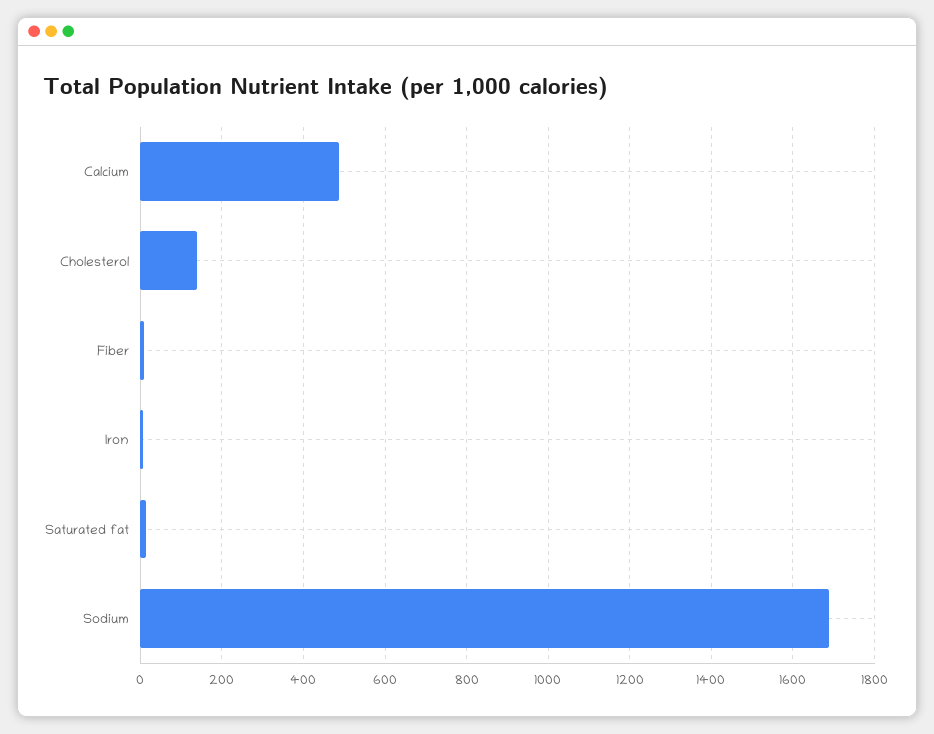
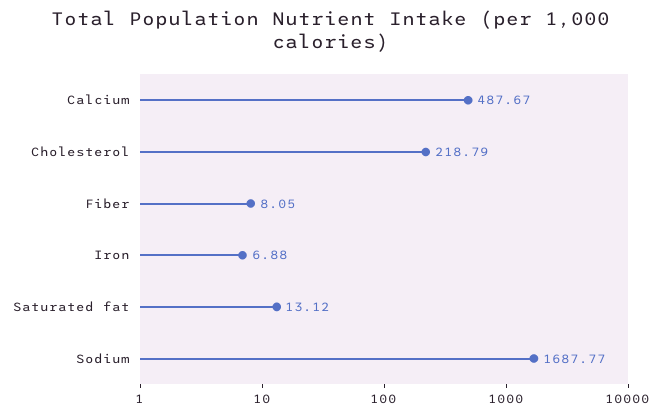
  {
    "Calcium": 487.67,
-   "Cholesterol": 140,
+   "Cholesterol": 218.79,
    "Fiber": 8.05,
    "Iron": 6.88,
    "Saturated fat": 13.12,
    "Sodium": 1687.77
  }

